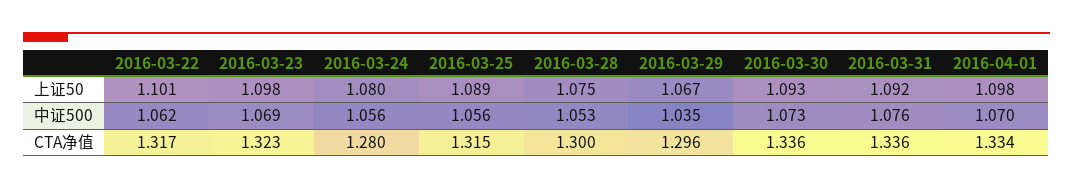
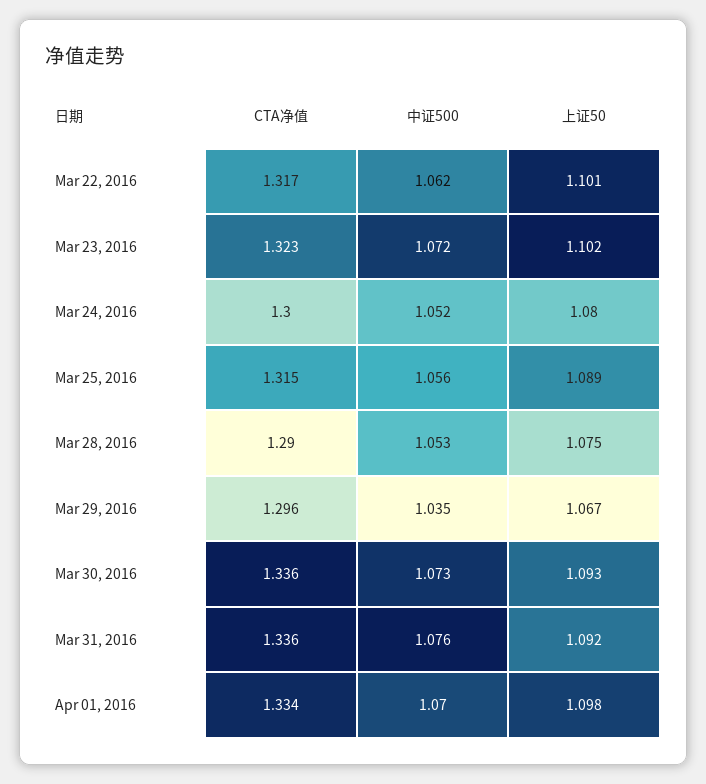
  {
    "2016-03-22": {
      "上证50": 1.101,
      "中证500": 1.062,
      "CTA净值": 1.317
    },
    "2016-03-23": {
-     "上证50": 1.098,
+     "上证50": 1.102,
-     "中证500": 1.069,
+     "中证500": 1.072,
      "CTA净值": 1.323
    },
    "2016-03-24": {
      "上证50": 1.08,
-     "中证500": 1.056,
+     "中证500": 1.052,
-     "CTA净值": 1.28
+     "CTA净值": 1.3
    },
    "2016-03-25": {
      "上证50": 1.089,
      "中证500": 1.056,
      "CTA净值": 1.315
    },
    "2016-03-28": {
      "上证50": 1.075,
      "中证500": 1.053,
-     "CTA净值": 1.3
+     "CTA净值": 1.29
    },
    "2016-03-29": {
      "上证50": 1.067,
      "中证500": 1.035,
      "CTA净值": 1.296
    },
    "2016-03-30": {
      "上证50": 1.093,
      "中证500": 1.073,
      "CTA净值": 1.336
    },
    "2016-03-31": {
      "上证50": 1.092,
      "中证500": 1.076,
      "CTA净值": 1.336
    },
    "2016-04-01": {
      "上证50": 1.098,
      "中证500": 1.07,
      "CTA净值": 1.334
    }
  }

